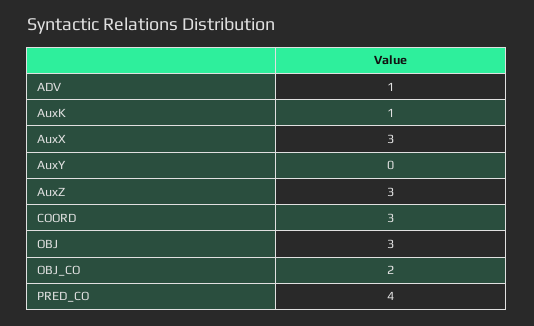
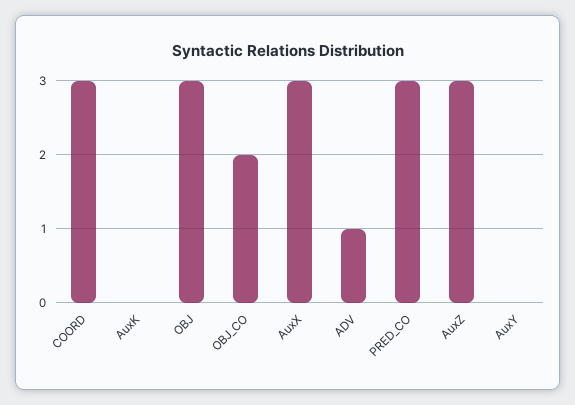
  {
    "ADV": 1,
-   "AuxK": 1,
+   "AuxK": 0,
    "AuxX": 3,
    "AuxY": 0,
    "AuxZ": 3,
    "COORD": 3,
    "OBJ": 3,
    "OBJ_CO": 2,
-   "PRED_CO": 4
+   "PRED_CO": 3
  }

